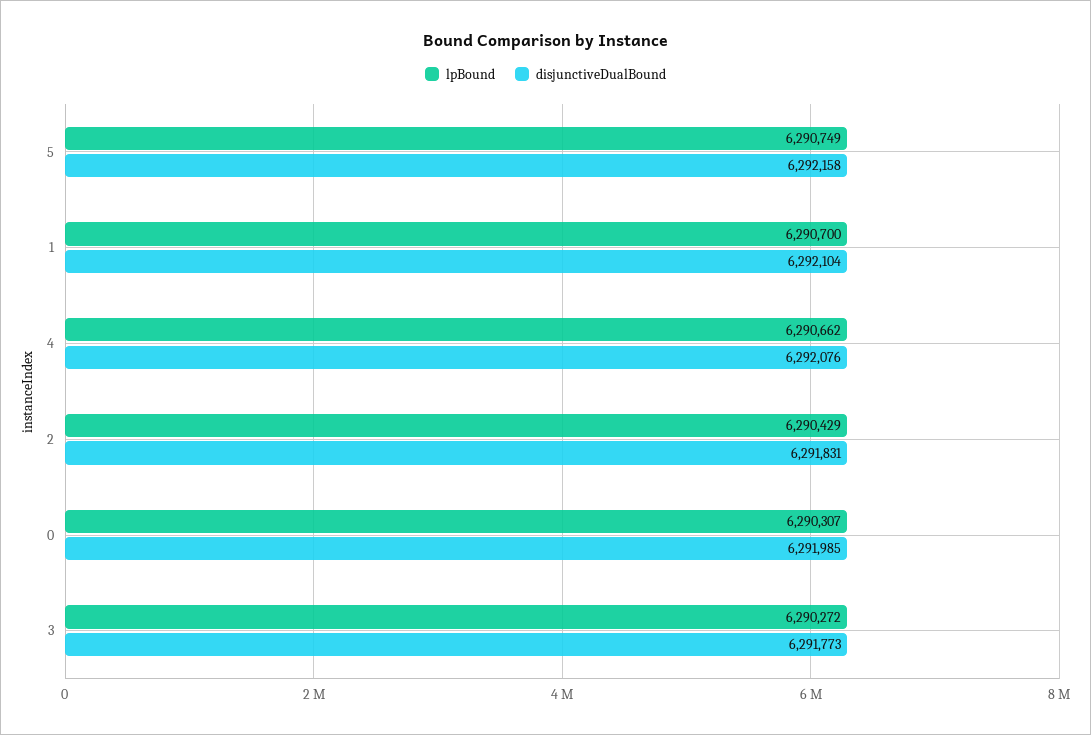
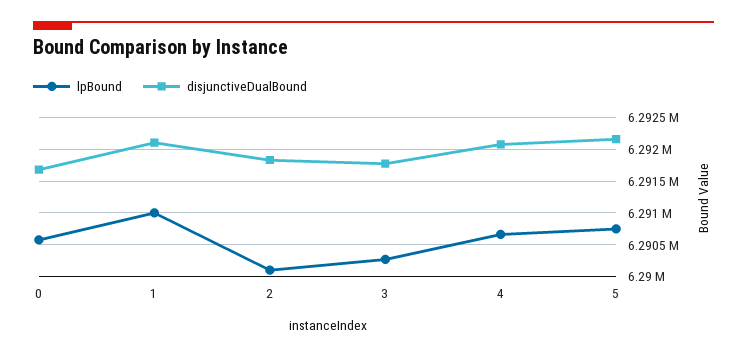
  {
    "lpBound": {
      "5": 6290749,
-     "1": 6290700,
+     "1": 6291000,
      "4": 6290662,
-     "2": 6290429,
+     "2": 6290100,
-     "0": 6290307,
+     "0": 6290600,
      "3": 6290272
    },
    "disjunctiveDualBound": {
      "5": 6292158,
      "1": 6292104,
      "4": 6292076,
      "2": 6291831,
-     "0": 6291985,
+     "0": 6291700,
      "3": 6291773
    }
  }

